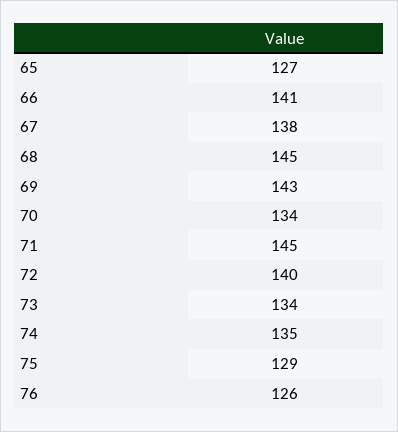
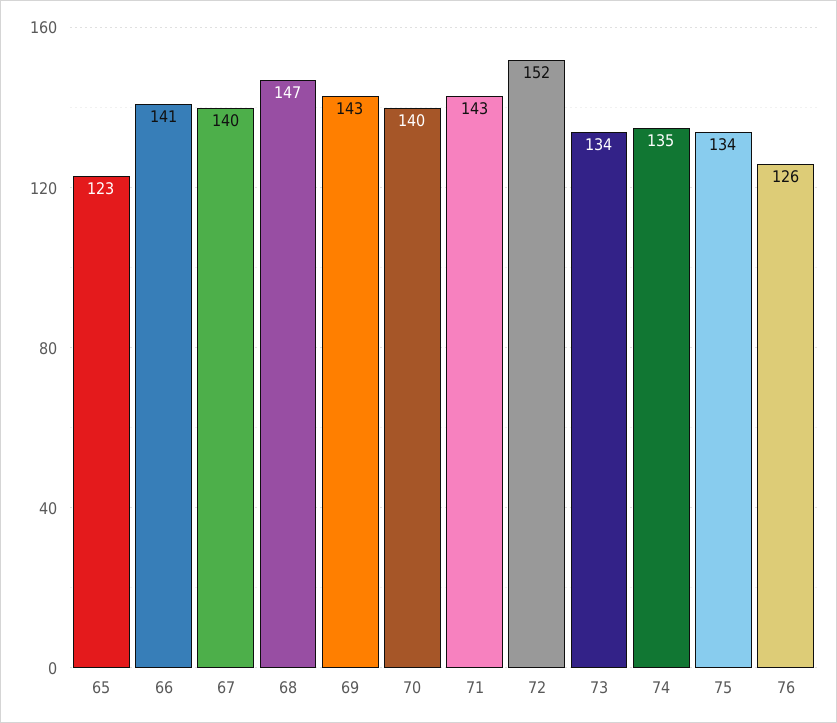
  {
-   "65": 127,
+   "65": 123,
    "66": 141,
-   "67": 138,
+   "67": 140,
-   "68": 145,
+   "68": 147,
    "69": 143,
-   "70": 134,
+   "70": 140,
-   "71": 145,
+   "71": 143,
-   "72": 140,
+   "72": 152,
    "73": 134,
    "74": 135,
-   "75": 129,
+   "75": 134,
    "76": 126
  }

